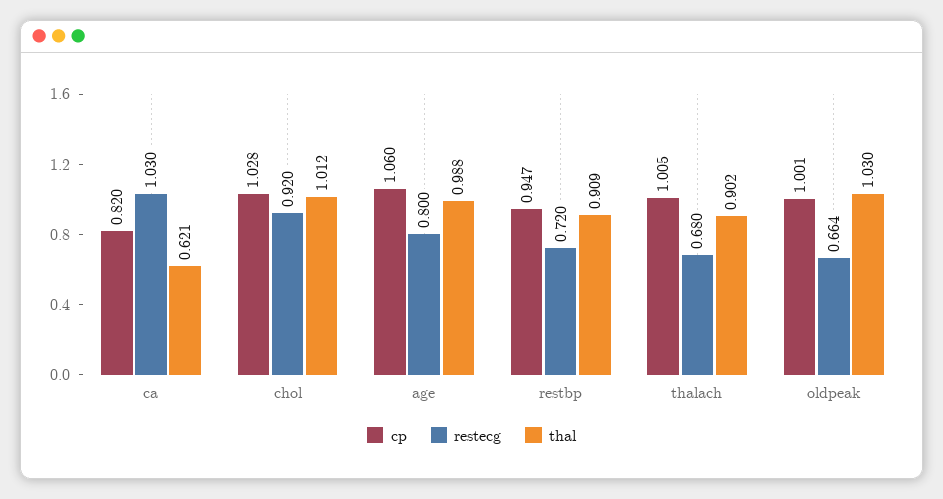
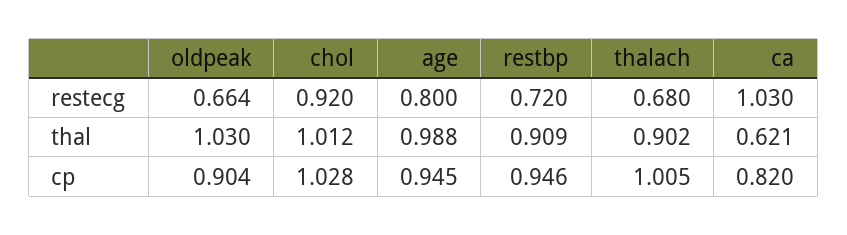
  {
    "cp": {
      "ca": 0.82,
      "chol": 1.028,
-     "age": 1.06,
+     "age": 0.945,
-     "restbp": 0.947,
+     "restbp": 0.946,
      "thalach": 1.005,
-     "oldpeak": 1.001
+     "oldpeak": 0.904
    },
    "restecg": {
      "ca": 1.03,
      "chol": 0.92,
      "age": 0.8,
      "restbp": 0.72,
      "thalach": 0.68,
      "oldpeak": 0.664
    },
    "thal": {
      "ca": 0.621,
      "chol": 1.012,
      "age": 0.988,
      "restbp": 0.909,
      "thalach": 0.902,
      "oldpeak": 1.03
    }
  }

